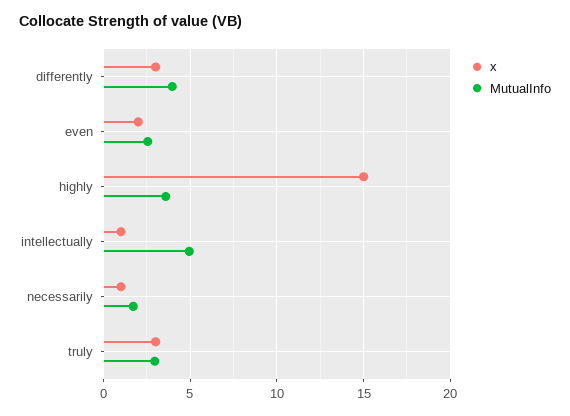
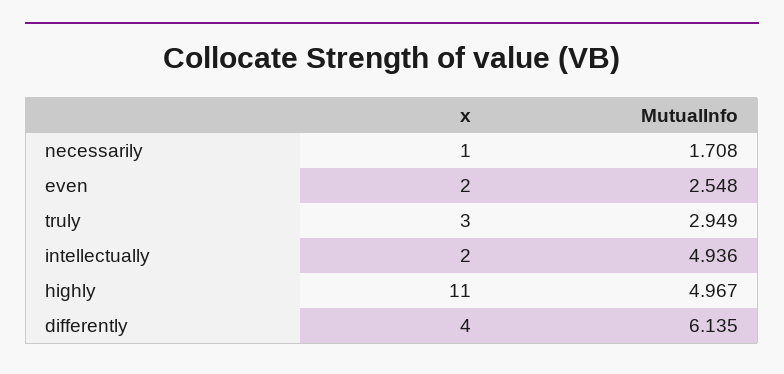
  {
    "x": {
-     "differently": 3,
+     "differently": 4,
      "even": 2,
-     "highly": 15,
+     "highly": 11,
-     "intellectually": 1,
+     "intellectually": 2,
      "necessarily": 1,
      "truly": 3
    },
    "MutualInfo": {
-     "differently": 4,
+     "differently": 6.135,
      "even": 2.548,
-     "highly": 3.5,
+     "highly": 4.967,
      "intellectually": 4.936,
      "necessarily": 1.708,
      "truly": 2.949
    }
  }

